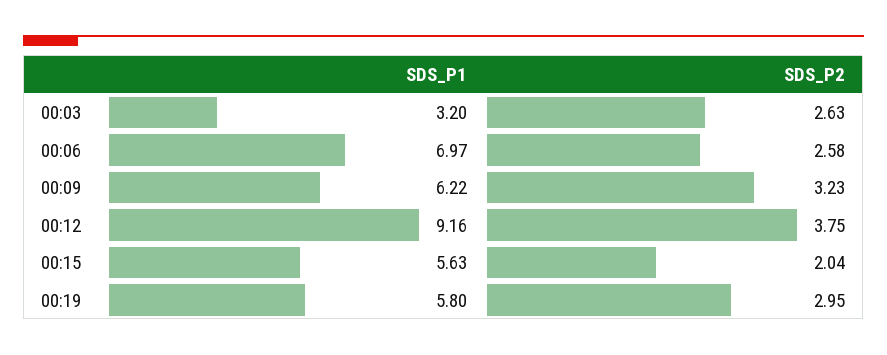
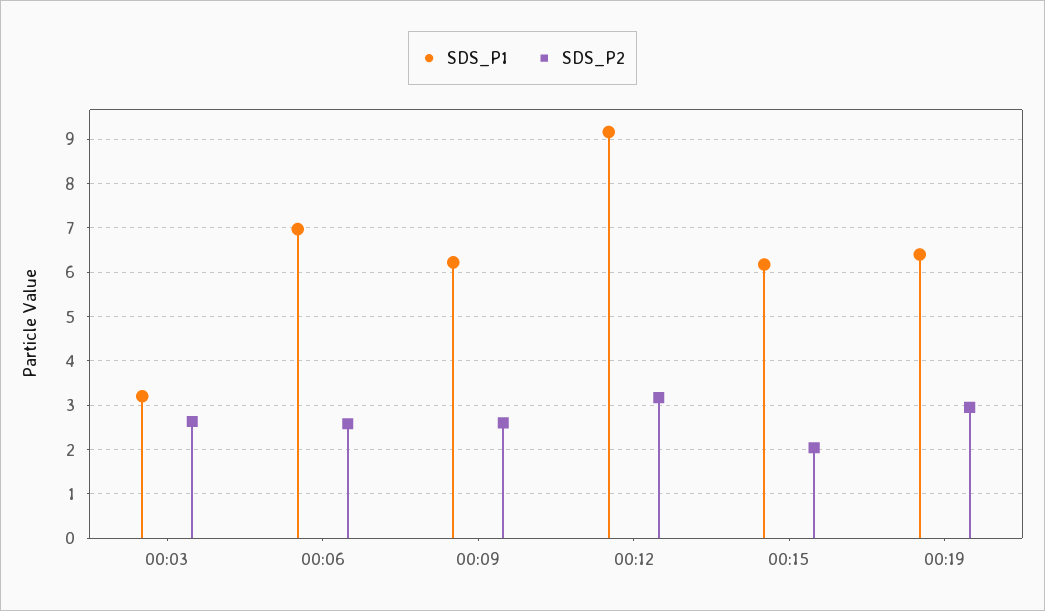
  {
    "SDS_P1": {
      "00:03": 3.2,
      "00:06": 6.97,
      "00:09": 6.22,
      "00:12": 9.16,
-     "00:15": 5.63,
+     "00:15": 6.2,
-     "00:19": 5.8
+     "00:19": 6.4
    },
    "SDS_P2": {
      "00:03": 2.63,
      "00:06": 2.58,
-     "00:09": 3.23,
+     "00:09": 2.6,
-     "00:12": 3.75,
+     "00:12": 3.2,
      "00:15": 2.04,
      "00:19": 2.95
    }
  }

